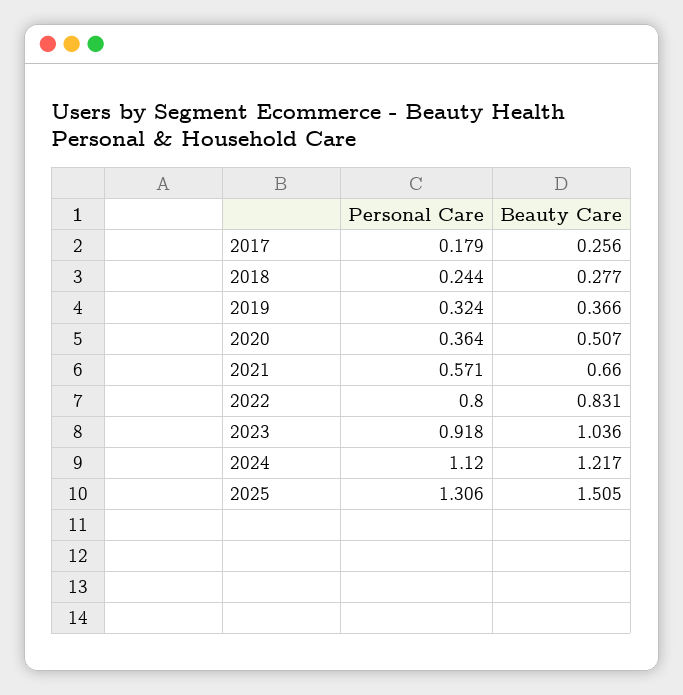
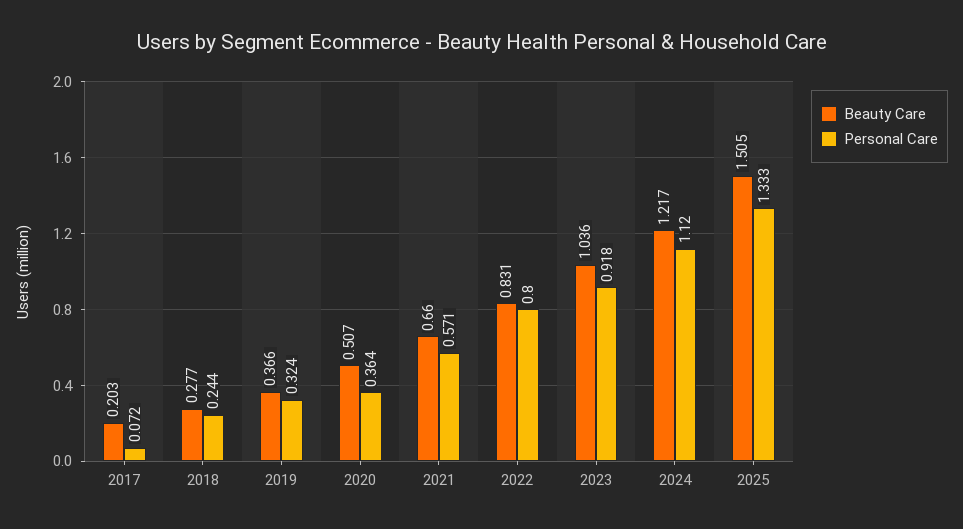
  {
    "Personal Care": {
-     "2017": 0.179,
+     "2017": 0.072,
      "2018": 0.244,
      "2019": 0.324,
      "2020": 0.364,
      "2021": 0.571,
      "2022": 0.8,
      "2023": 0.918,
      "2024": 1.12,
-     "2025": 1.306
+     "2025": 1.333
    },
    "Beauty Care": {
-     "2017": 0.256,
+     "2017": 0.203,
      "2018": 0.277,
      "2019": 0.366,
      "2020": 0.507,
      "2021": 0.66,
      "2022": 0.831,
      "2023": 1.036,
      "2024": 1.217,
      "2025": 1.505
    }
  }

